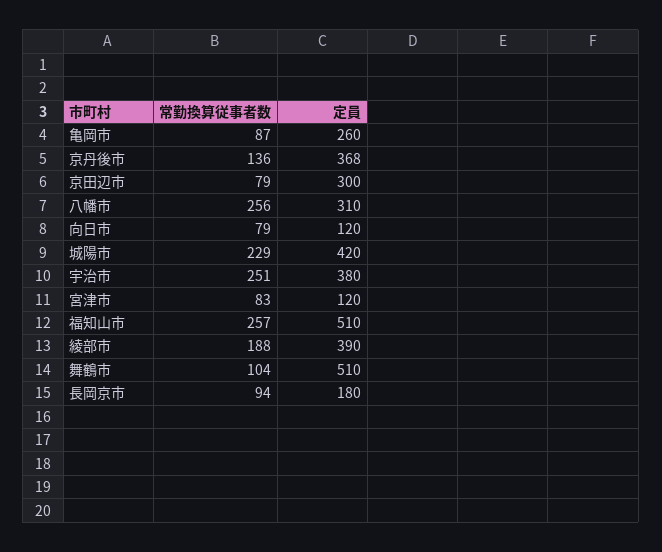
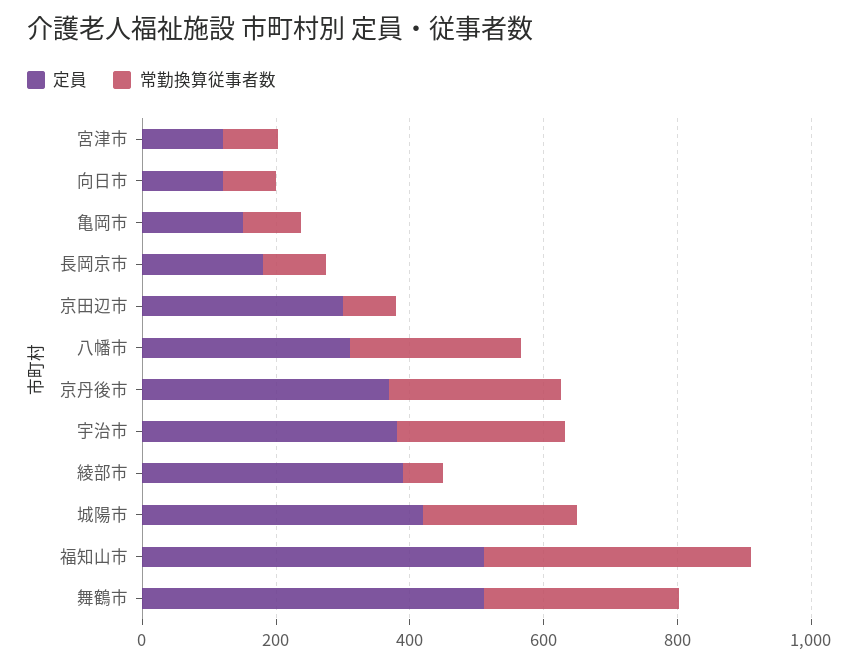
  {
    "常勤換算従事者数": {
      "亀岡市": 87,
-     "京丹後市": 136,
+     "京丹後市": 250,
      "京田辺市": 79,
      "八幡市": 256,
      "向日市": 79,
      "城陽市": 229,
      "宇治市": 251,
      "宮津市": 83,
-     "福知山市": 257,
+     "福知山市": 400,
-     "綾部市": 188,
+     "綾部市": 50,
-     "舞鶴市": 104,
+     "舞鶴市": 300,
      "長岡京市": 94
    },
    "定員": {
-     "亀岡市": 260,
+     "亀岡市": 150,
      "京丹後市": 368,
      "京田辺市": 300,
      "八幡市": 310,
      "向日市": 120,
      "城陽市": 420,
      "宇治市": 380,
      "宮津市": 120,
      "福知山市": 510,
      "綾部市": 390,
      "舞鶴市": 510,
      "長岡京市": 180
    }
  }

